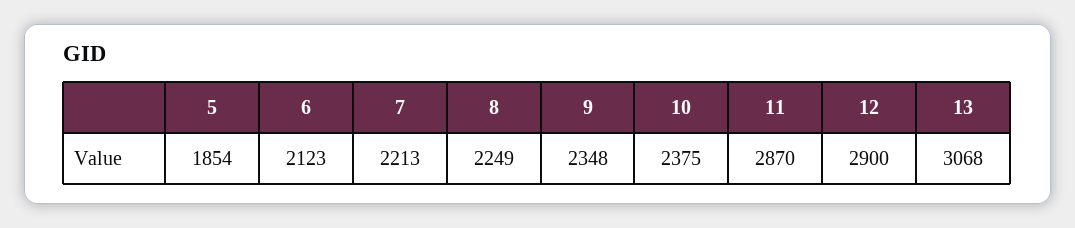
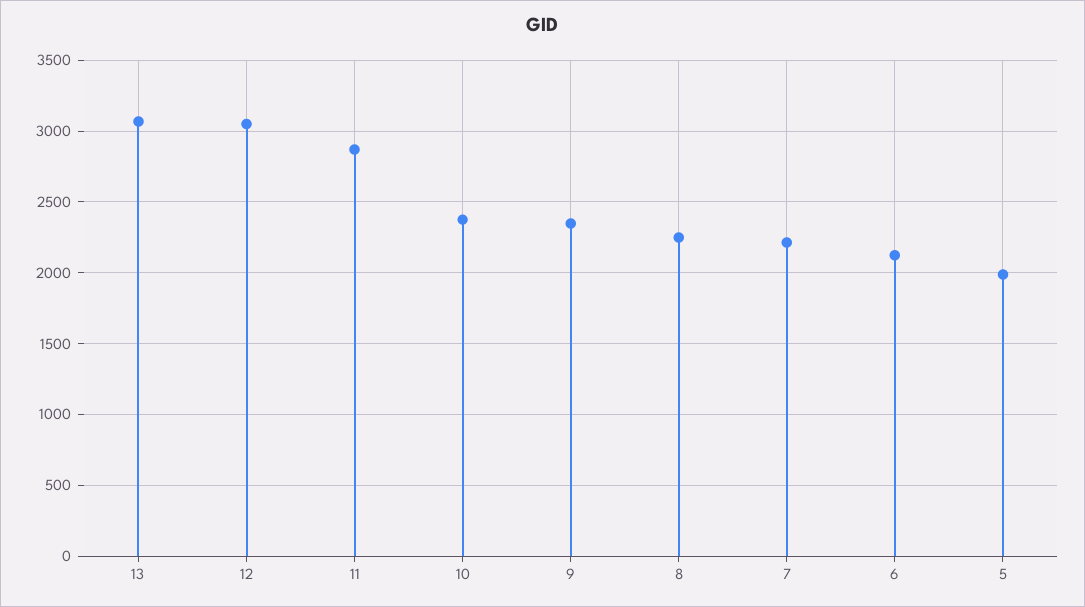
  {
-   "5": 1854,
+   "5": 2000,
    "6": 2123,
    "7": 2213,
    "8": 2249,
    "9": 2348,
    "10": 2375,
    "11": 2870,
-   "12": 2900,
+   "12": 3050,
    "13": 3068
  }

